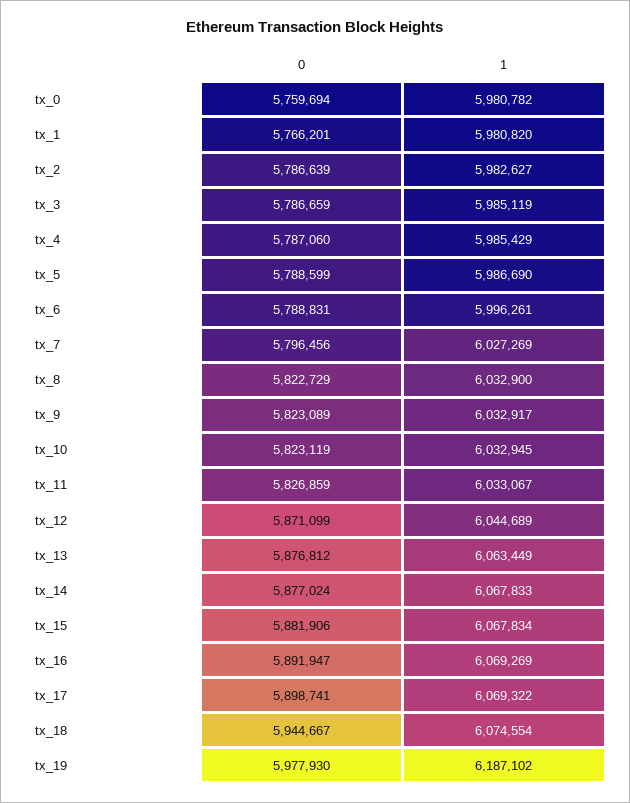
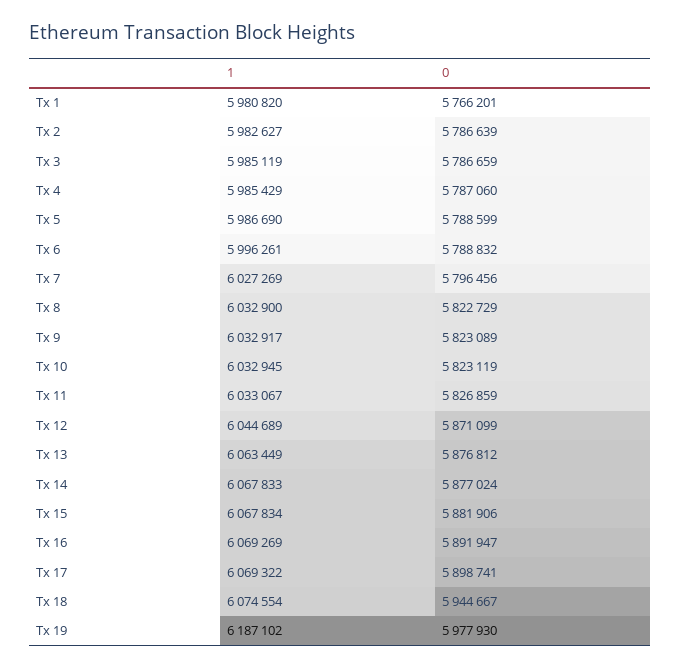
  {
    "0": {
-     "tx_0": 5759694,
      "tx_1": 5766201,
      "tx_2": 5786639,
      "tx_3": 5786659,
      "tx_4": 5787060,
      "tx_5": 5788599,
-     "tx_6": 5788831,
+     "tx_6": 5788832,
      "tx_7": 5796456,
      "tx_8": 5822729,
      "tx_9": 5823089,
      "tx_10": 5823119,
      "tx_11": 5826859,
      "tx_12": 5871099,
      "tx_13": 5876812,
      "tx_14": 5877024,
      "tx_15": 5881906,
      "tx_16": 5891947,
      "tx_17": 5898741,
      "tx_18": 5944667,
      "tx_19": 5977930
    },
    "1": {
-     "tx_0": 5980782,
      "tx_1": 5980820,
      "tx_2": 5982627,
      "tx_3": 5985119,
      "tx_4": 5985429,
      "tx_5": 5986690,
      "tx_6": 5996261,
      "tx_7": 6027269,
      "tx_8": 6032900,
      "tx_9": 6032917,
      "tx_10": 6032945,
      "tx_11": 6033067,
      "tx_12": 6044689,
      "tx_13": 6063449,
      "tx_14": 6067833,
      "tx_15": 6067834,
      "tx_16": 6069269,
      "tx_17": 6069322,
      "tx_18": 6074554,
      "tx_19": 6187102
    }
  }

